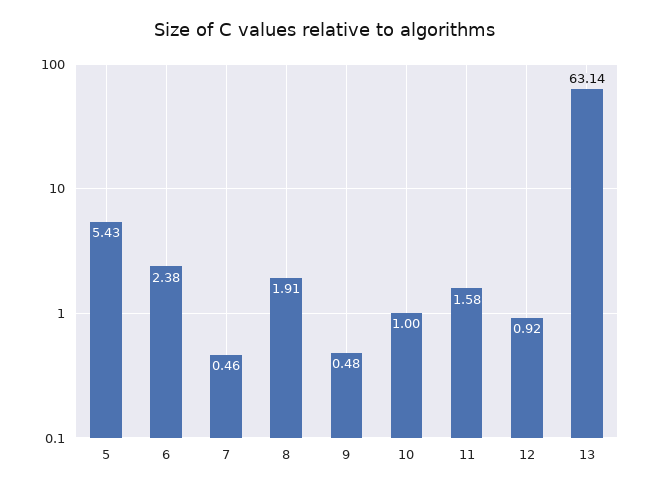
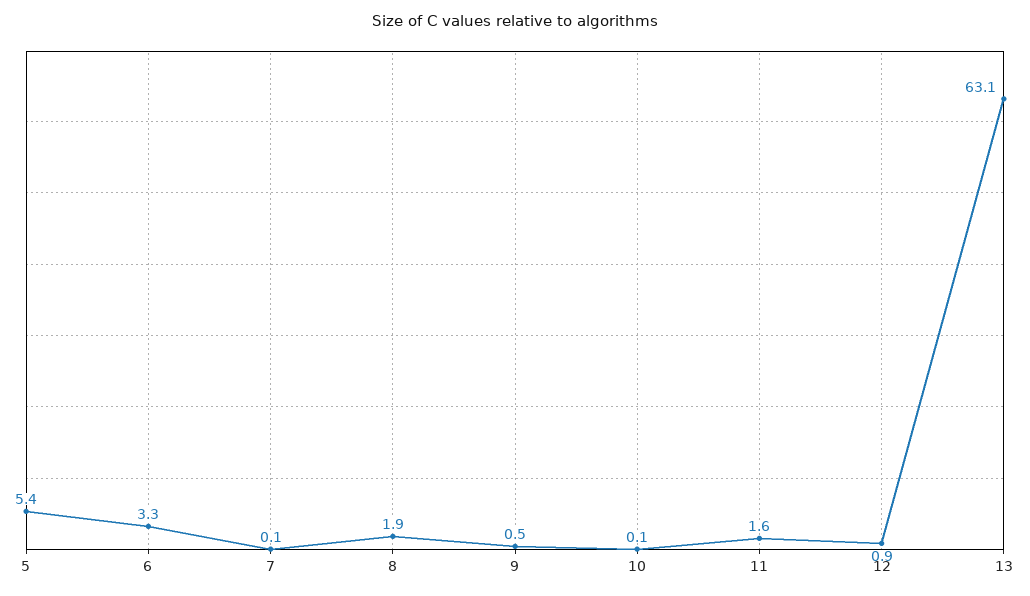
  {
    "5": 5.43,
-   "6": 2.38,
+   "6": 3.3,
-   "7": 0.46,
+   "7": 0.1,
    "8": 1.91,
    "9": 0.48,
-   "10": 1,
+   "10": 0.1,
    "11": 1.58,
    "12": 0.92,
    "13": 63.14
  }

